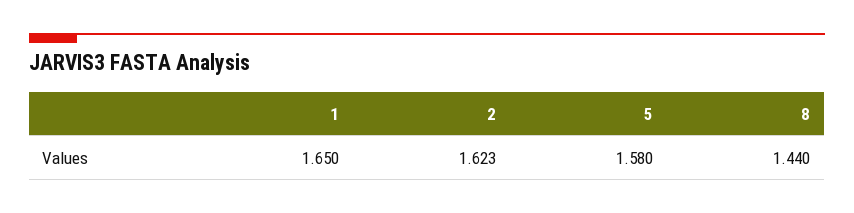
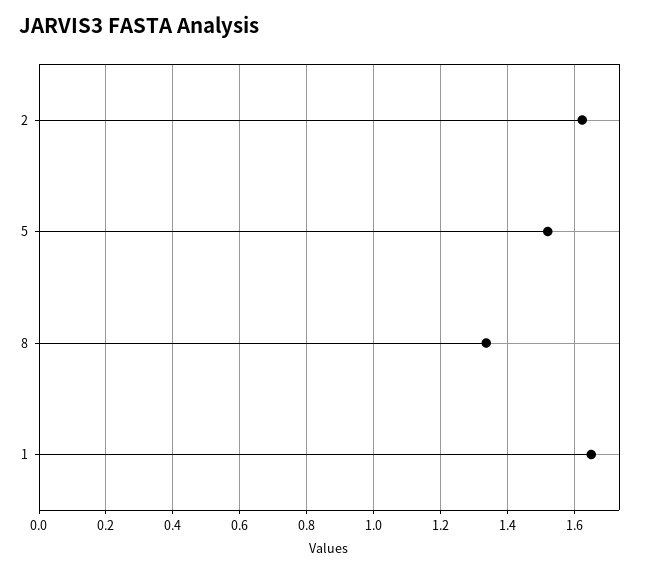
  {
    "1": 1.65,
    "2": 1.623,
-   "5": 1.58,
+   "5": 1.52,
-   "8": 1.44
+   "8": 1.34
  }

